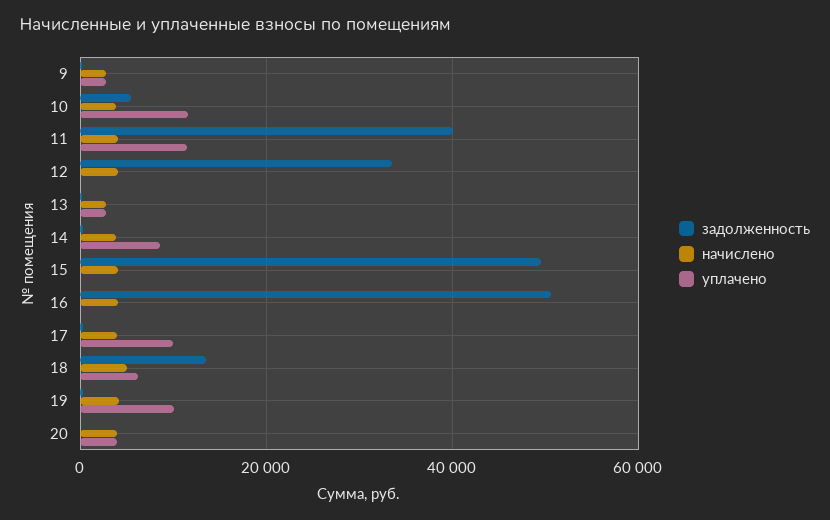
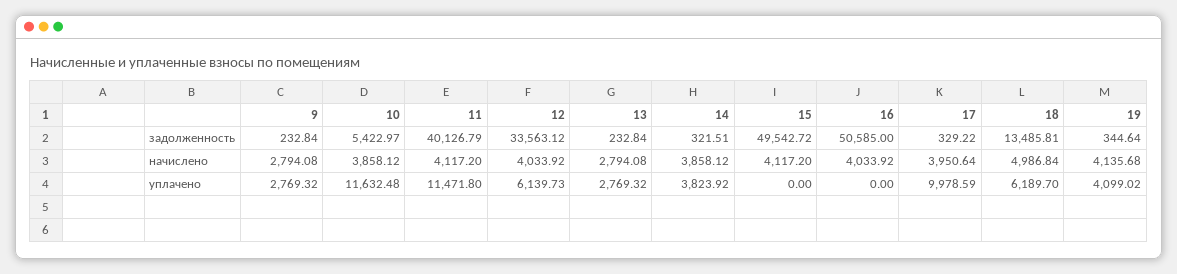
  {
    "задолженность": {
      "9": 232.84,
      "10": 5422.97,
      "11": 40126.79,
      "12": 33563.12,
      "13": 232.84,
      "14": 321.51,
      "15": 49542.72,
      "16": 50585,
      "17": 329.22,
      "18": 13485.81,
-     "19": 344.64,
+     "19": 344.64
-     "20": 0
    },
    "начислено": {
      "9": 2794.08,
      "10": 3858.12,
      "11": 4117.2,
      "12": 4033.92,
      "13": 2794.08,
      "14": 3858.12,
      "15": 4117.2,
      "16": 4033.92,
      "17": 3950.64,
      "18": 4986.84,
-     "19": 4135.68,
+     "19": 4135.68
-     "20": 4000
    },
    "уплачено": {
      "9": 2769.32,
      "10": 11632.48,
      "11": 11471.8,
-     "12": 0,
+     "12": 6139.73,
      "13": 2769.32,
-     "14": 8000,
+     "14": 3823.92,
      "15": 0,
      "16": 0,
      "17": 9978.59,
      "18": 6189.7,
-     "19": 10000,
+     "19": 4099.02
-     "20": 4000
    }
  }

